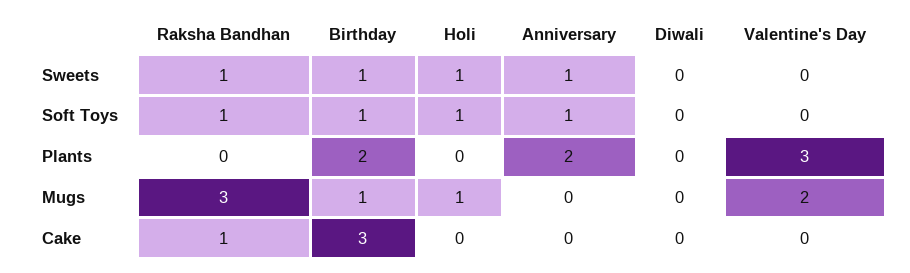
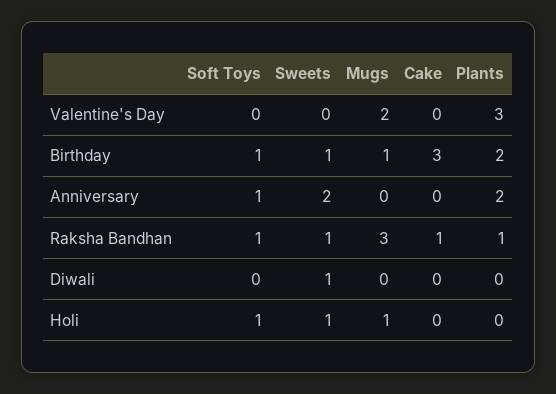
  {
    "Raksha Bandhan": {
      "Sweets": 1,
      "Soft Toys": 1,
-     "Plants": 0,
+     "Plants": 1,
      "Mugs": 3,
      "Cake": 1
    },
    "Birthday": {
      "Sweets": 1,
      "Soft Toys": 1,
      "Plants": 2,
      "Mugs": 1,
      "Cake": 3
    },
    "Holi": {
      "Sweets": 1,
      "Soft Toys": 1,
      "Plants": 0,
      "Mugs": 1,
      "Cake": 0
    },
    "Anniversary": {
-     "Sweets": 1,
+     "Sweets": 2,
      "Soft Toys": 1,
      "Plants": 2,
      "Mugs": 0,
      "Cake": 0
    },
    "Diwali": {
-     "Sweets": 0,
+     "Sweets": 1,
      "Soft Toys": 0,
      "Plants": 0,
      "Mugs": 0,
      "Cake": 0
    },
    "Valentine's Day": {
      "Sweets": 0,
      "Soft Toys": 0,
      "Plants": 3,
      "Mugs": 2,
      "Cake": 0
    }
  }

